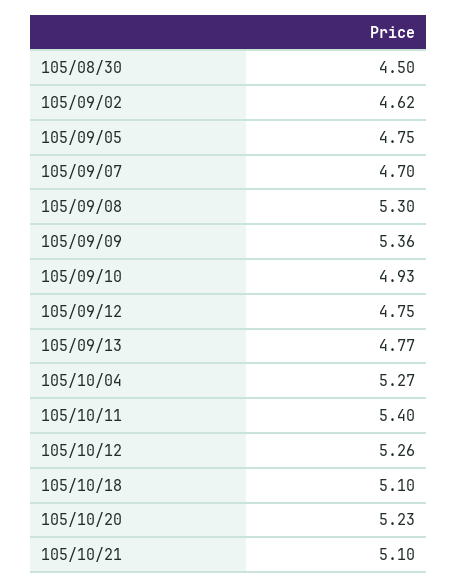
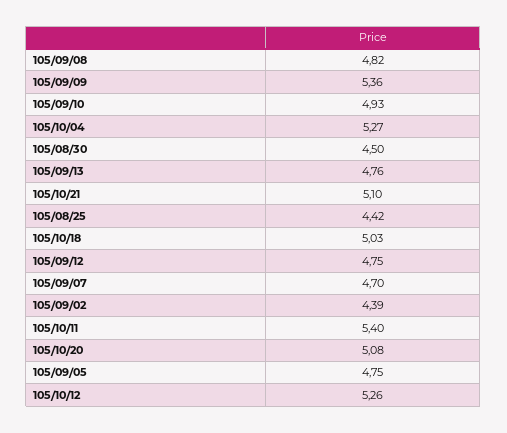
  {
    "105/08/30": 4.5,
-   "105/09/02": 4.62,
+   "105/09/02": 4.39,
    "105/09/05": 4.75,
    "105/09/07": 4.7,
-   "105/09/08": 5.3,
+   "105/09/08": 4.82,
    "105/09/09": 5.36,
    "105/09/10": 4.93,
    "105/09/12": 4.75,
-   "105/09/13": 4.77,
+   "105/09/13": 4.76,
    "105/10/04": 5.27,
    "105/10/11": 5.4,
    "105/10/12": 5.26,
-   "105/10/18": 5.1,
+   "105/10/18": 5.03,
-   "105/10/20": 5.23,
+   "105/10/20": 5.08,
-   "105/10/21": 5.1
+   "105/10/21": 5.1,
+   "105/08/25": 4.42
  }

